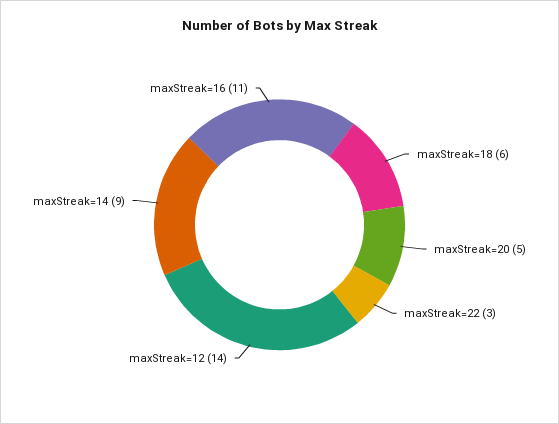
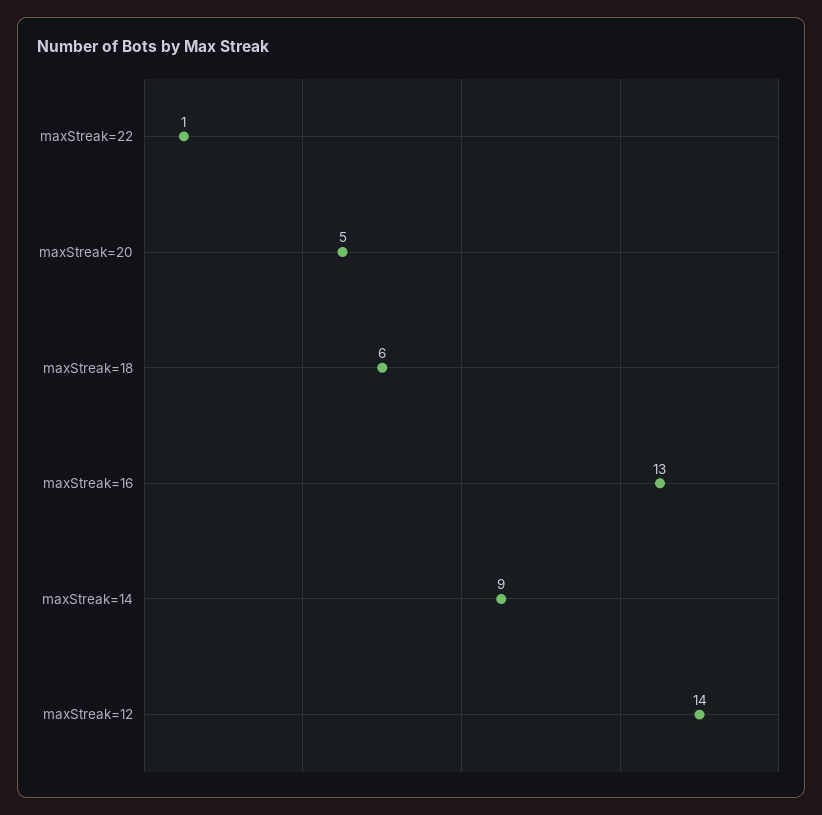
  {
    "maxStreak=18": 6,
    "maxStreak=20": 5,
-   "maxStreak=22": 3,
+   "maxStreak=22": 1,
    "maxStreak=12": 14,
    "maxStreak=14": 9,
-   "maxStreak=16": 11
+   "maxStreak=16": 13
  }

